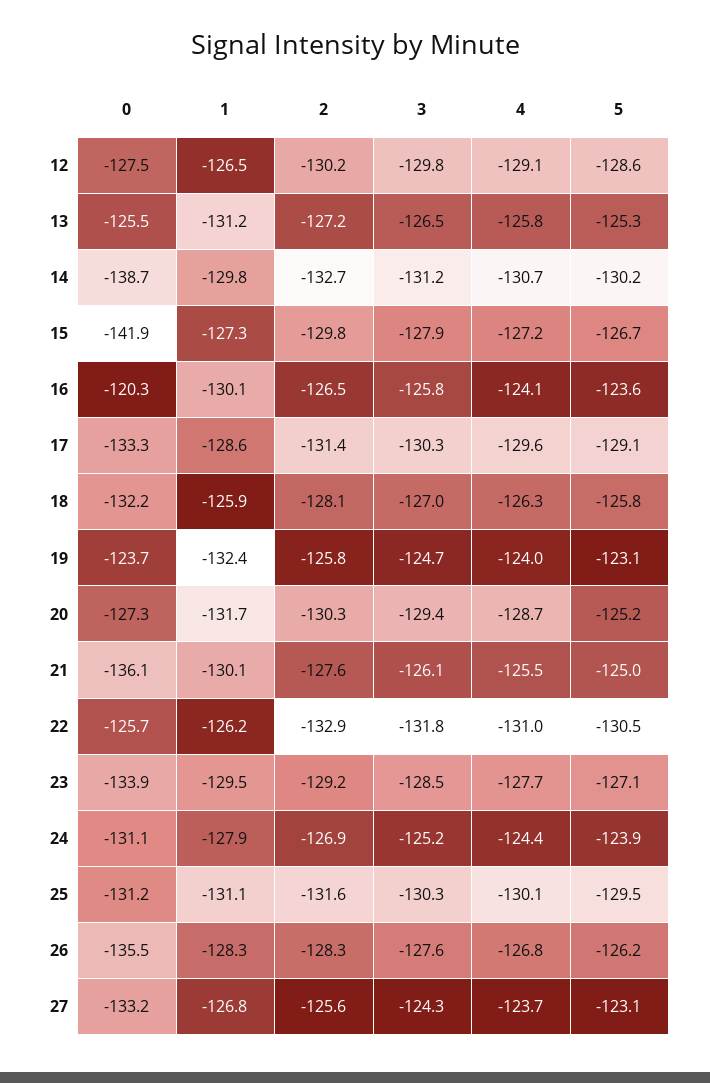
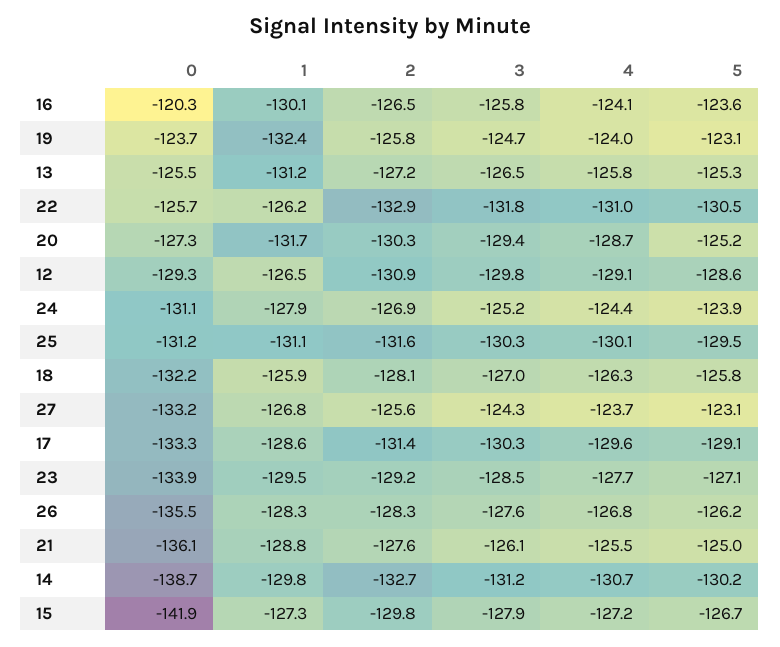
  {
    "0": {
-     "12": -127.5,
+     "12": -129.3,
      "13": -125.5,
      "14": -138.7,
      "15": -141.9,
      "16": -120.3,
      "17": -133.3,
      "18": -132.2,
      "19": -123.7,
      "20": -127.3,
      "21": -136.1,
      "22": -125.7,
      "23": -133.9,
      "24": -131.1,
      "25": -131.2,
      "26": -135.5,
      "27": -133.2
    },
    "1": {
      "12": -126.5,
      "13": -131.2,
      "14": -129.8,
      "15": -127.3,
      "16": -130.1,
      "17": -128.6,
      "18": -125.9,
      "19": -132.4,
      "20": -131.7,
-     "21": -130.1,
+     "21": -128.8,
      "22": -126.2,
      "23": -129.5,
      "24": -127.9,
      "25": -131.1,
      "26": -128.3,
      "27": -126.8
    },
    "2": {
-     "12": -130.2,
+     "12": -130.9,
      "13": -127.2,
      "14": -132.7,
      "15": -129.8,
      "16": -126.5,
      "17": -131.4,
      "18": -128.1,
      "19": -125.8,
      "20": -130.3,
      "21": -127.6,
      "22": -132.9,
      "23": -129.2,
      "24": -126.9,
      "25": -131.6,
      "26": -128.3,
      "27": -125.6
    },
    "3": {
      "12": -129.8,
      "13": -126.5,
      "14": -131.2,
      "15": -127.9,
      "16": -125.8,
      "17": -130.3,
      "18": -127,
      "19": -124.7,
      "20": -129.4,
      "21": -126.1,
      "22": -131.8,
      "23": -128.5,
      "24": -125.2,
      "25": -130.3,
      "26": -127.6,
      "27": -124.3
    },
    "4": {
      "12": -129.1,
      "13": -125.8,
      "14": -130.7,
      "15": -127.2,
      "16": -124.1,
      "17": -129.6,
      "18": -126.3,
      "19": -124,
      "20": -128.7,
      "21": -125.5,
      "22": -131,
      "23": -127.7,
      "24": -124.4,
      "25": -130.1,
      "26": -126.8,
      "27": -123.7
    },
    "5": {
      "12": -128.6,
      "13": -125.3,
      "14": -130.2,
      "15": -126.7,
      "16": -123.6,
      "17": -129.1,
      "18": -125.8,
      "19": -123.1,
      "20": -125.2,
      "21": -125,
      "22": -130.5,
      "23": -127.1,
      "24": -123.9,
      "25": -129.5,
      "26": -126.2,
      "27": -123.1
    }
  }

